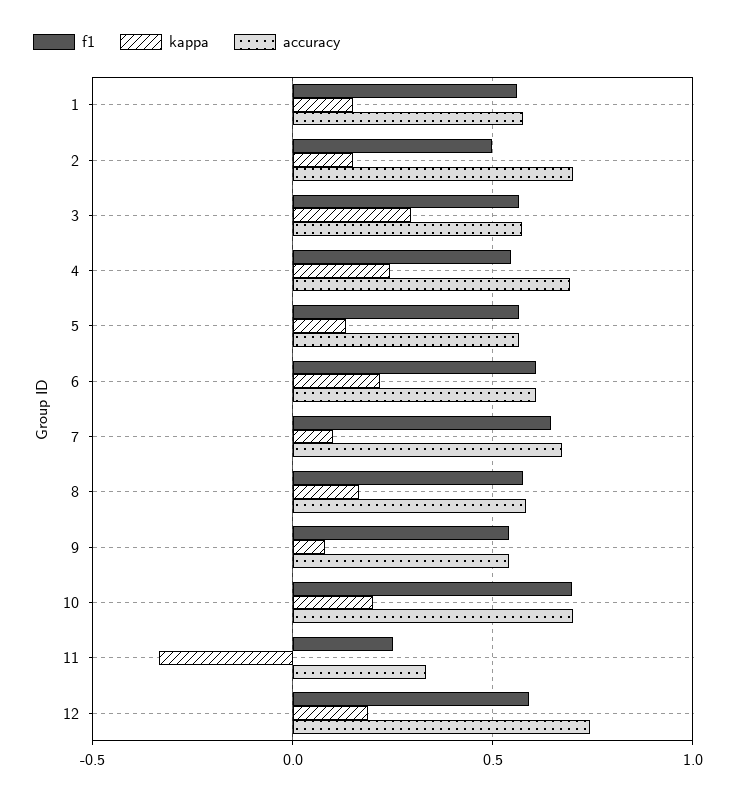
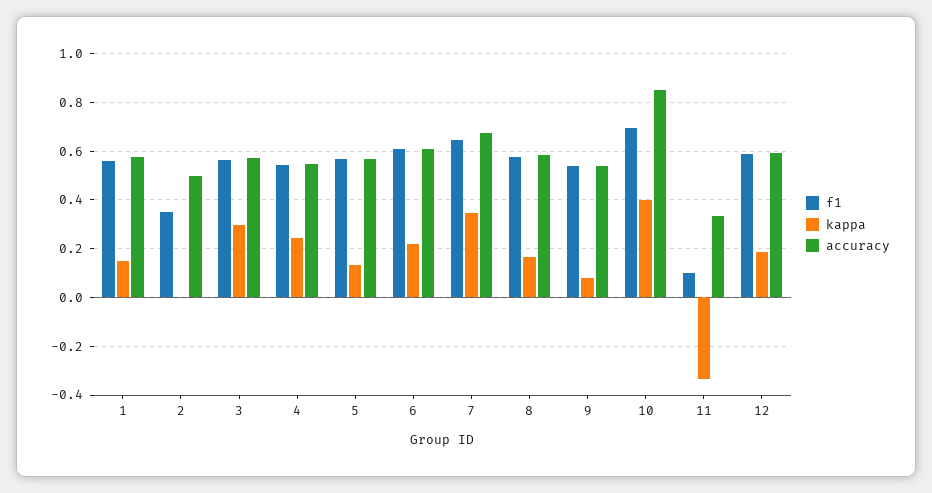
  {
    "f1": {
      "1": 0.55,
-     "2": 0.5,
+     "2": 0.35,
      "3": 0.575,
      "4": 0.55,
      "5": 0.575,
      "6": 0.6,
      "7": 0.65,
      "8": 0.575,
      "9": 0.55,
      "10": 0.7,
-     "11": 0.25,
+     "11": 0.1,
      "12": 0.6
    },
    "kappa": {
      "1": 0.15,
-     "2": 0.15,
+     "2": 0,
      "3": 0.3,
      "4": 0.25,
      "5": 0.125,
      "6": 0.225,
-     "7": 0.1,
+     "7": 0.35,
      "8": 0.175,
      "9": 0.075,
-     "10": 0.2,
+     "10": 0.4,
      "11": -0.325,
      "12": 0.2
    },
    "accuracy": {
      "1": 0.575,
-     "2": 0.7,
+     "2": 0.5,
      "3": 0.575,
-     "4": 0.7,
+     "4": 0.55,
      "5": 0.575,
      "6": 0.6,
      "7": 0.675,
      "8": 0.575,
      "9": 0.55,
-     "10": 0.7,
+     "10": 0.85,
      "11": 0.325,
-     "12": 0.75
+     "12": 0.6
    }
  }

